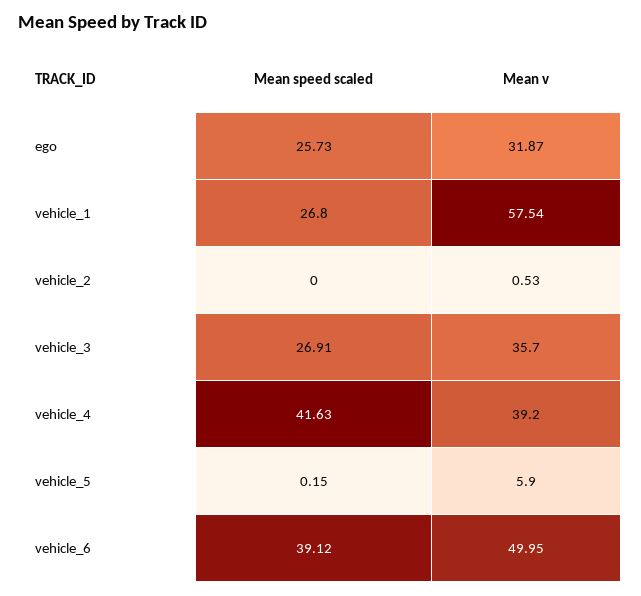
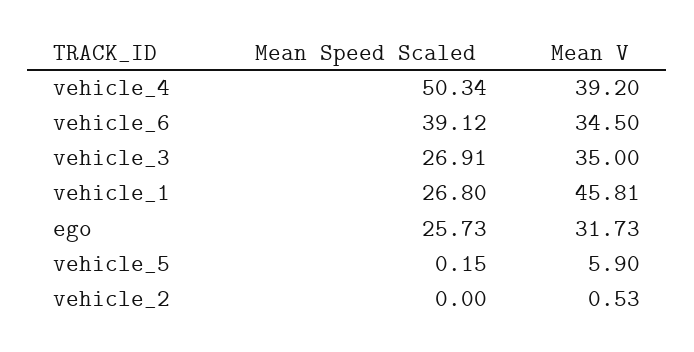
  {
    "Mean speed scaled": {
      "ego": 25.73,
      "vehicle_1": 26.8,
      "vehicle_2": 0,
      "vehicle_3": 26.91,
-     "vehicle_4": 41.63,
+     "vehicle_4": 50.34,
      "vehicle_5": 0.15,
      "vehicle_6": 39.12
    },
    "Mean v": {
-     "ego": 31.87,
+     "ego": 31.73,
-     "vehicle_1": 57.54,
+     "vehicle_1": 45.81,
      "vehicle_2": 0.53,
-     "vehicle_3": 35.7,
+     "vehicle_3": 35,
      "vehicle_4": 39.2,
      "vehicle_5": 5.9,
-     "vehicle_6": 49.95
+     "vehicle_6": 34.5
    }
  }

